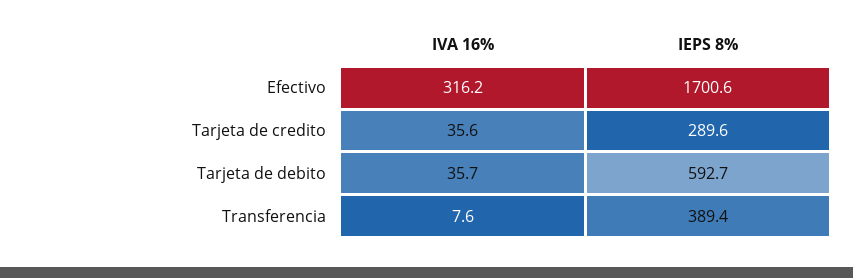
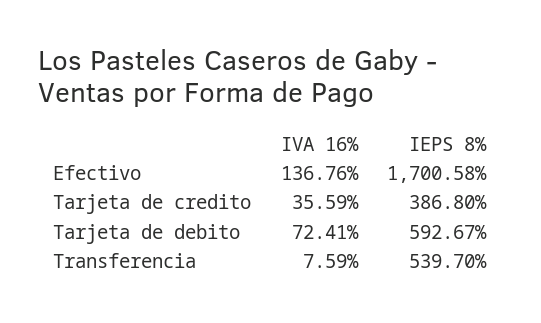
  {
    "IVA 16%": {
-     "Efectivo": 316.2,
+     "Efectivo": 136.76,
      "Tarjeta de credito": 35.59,
-     "Tarjeta de debito": 35.7,
+     "Tarjeta de debito": 72.41,
      "Transferencia": 7.59
    },
    "IEPS 8%": {
      "Efectivo": 1700.58,
-     "Tarjeta de credito": 289.6,
+     "Tarjeta de credito": 386.8,
      "Tarjeta de debito": 592.67,
-     "Transferencia": 389.4
+     "Transferencia": 539.7
    }
  }

